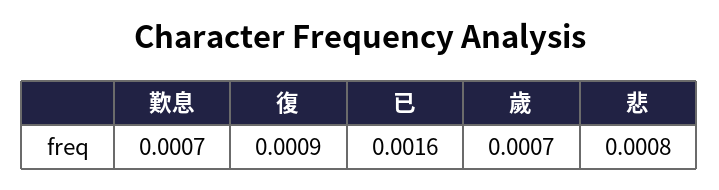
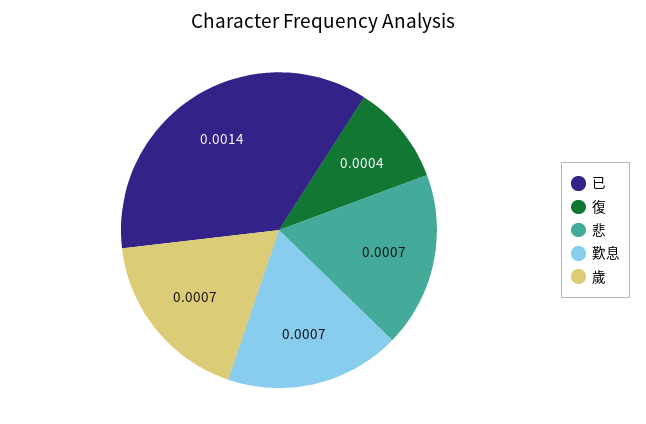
  {
    "歎息": 0.0007,
-   "復": 0.0009,
+   "復": 0.0004,
-   "已": 0.0016,
+   "已": 0.0014,
    "歲": 0.0007,
-   "悲": 0.0008
+   "悲": 0.0007
  }

